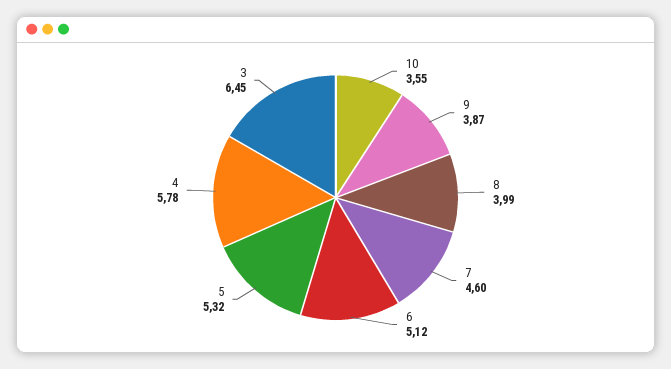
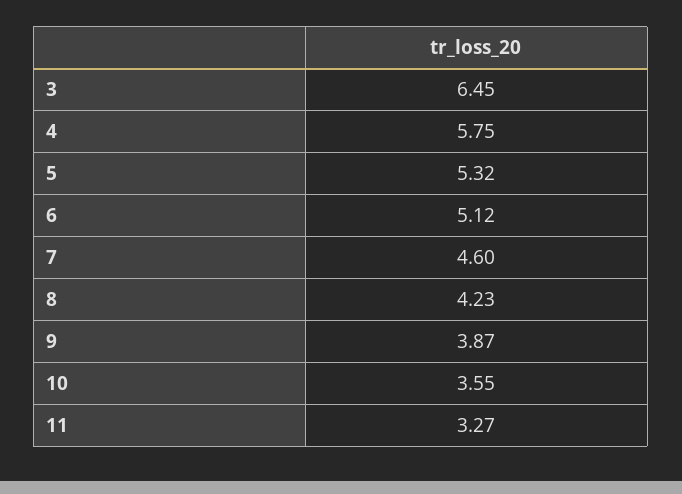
  {
    "10": 3.55,
    "9": 3.87,
-   "8": 3.99,
+   "8": 4.23,
    "7": 4.6,
    "6": 5.12,
    "5": 5.32,
-   "4": 5.78,
+   "4": 5.75,
-   "3": 6.45
+   "3": 6.45,
+   "11": 3.27
  }

